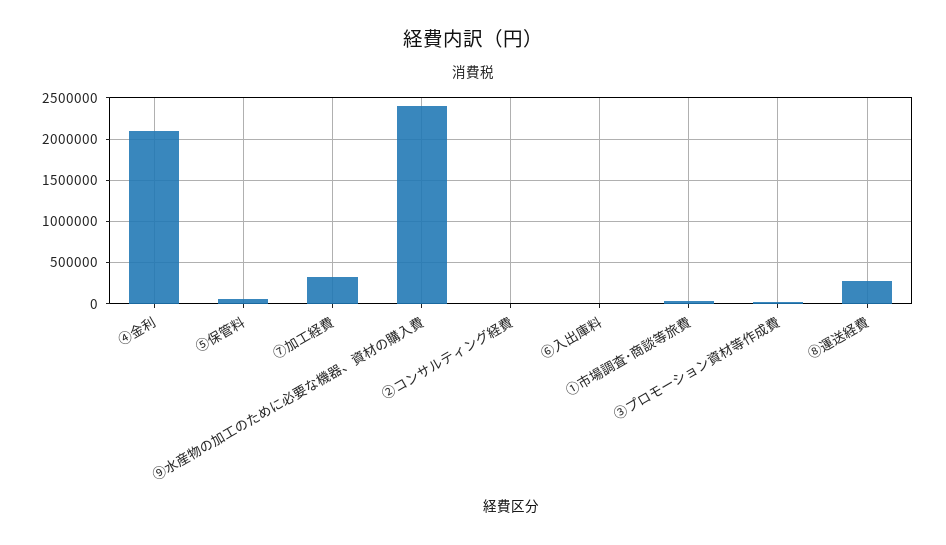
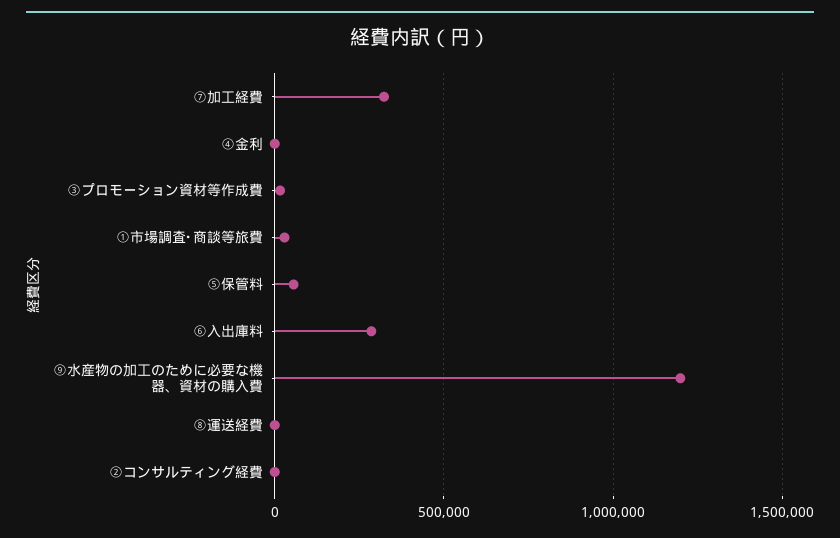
  {
-   "④金利": 2100000,
+   "④金利": 0,
    "⑤保管料": 50000,
    "⑦加工経費": 300000,
-   "⑨水産物の加工のために必要な機器、資材の購入費": 2400000,
+   "⑨水産物の加工のために必要な機器、資材の購入費": 1200000,
    "②コンサルティング経費": 0,
-   "⑥入出庫料": 0,
+   "⑥入出庫料": 300000,
    "①市場調査･商談等旅費": 50000,
    "③プロモーション資材等作成費": 0,
-   "⑧運送経費": 300000
+   "⑧運送経費": 0
  }

